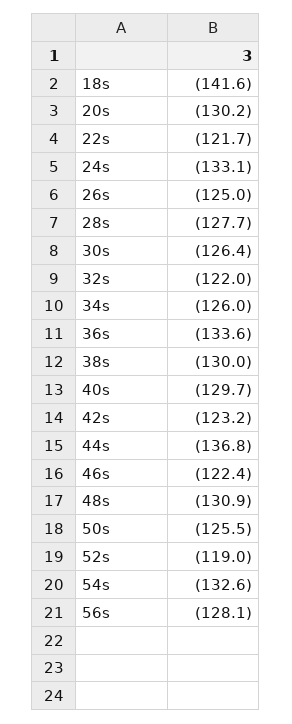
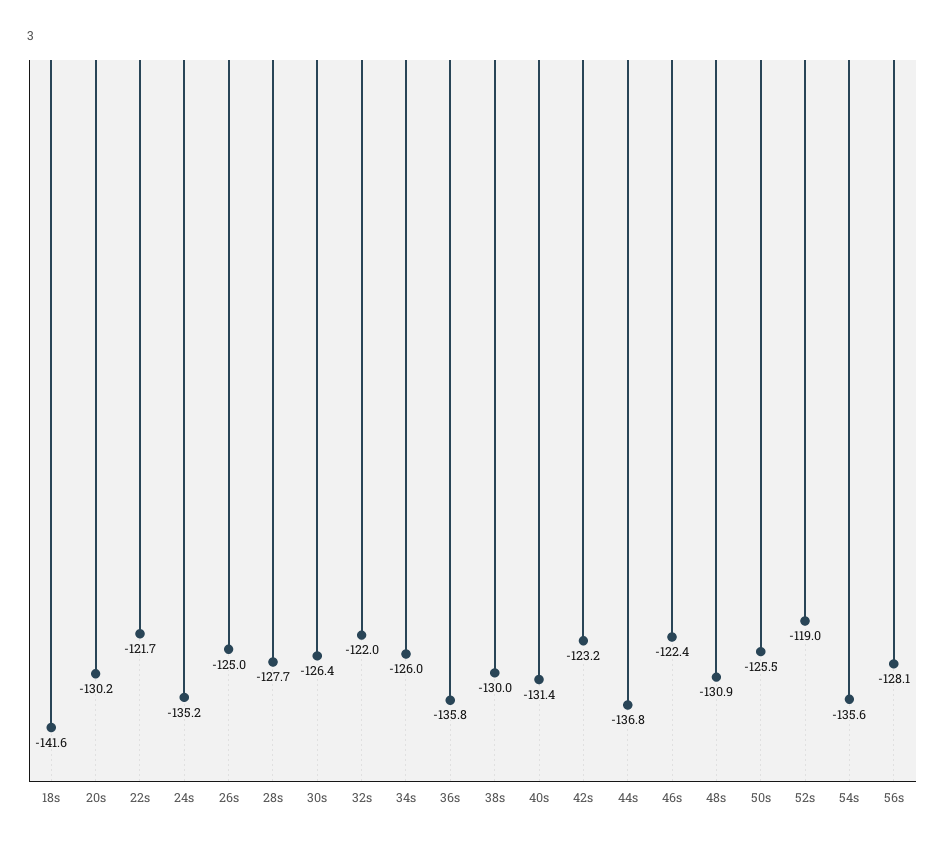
  {
    "18s": -141.6,
    "20s": -130.2,
    "22s": -121.7,
-   "24s": -133.1,
+   "24s": -135.2,
    "26s": -125,
    "28s": -127.7,
    "30s": -126.4,
    "32s": -122,
    "34s": -126,
-   "36s": -133.6,
+   "36s": -135.8,
    "38s": -130,
-   "40s": -129.7,
+   "40s": -131.4,
    "42s": -123.2,
    "44s": -136.8,
    "46s": -122.4,
    "48s": -130.9,
    "50s": -125.5,
    "52s": -119,
-   "54s": -132.6,
+   "54s": -135.6,
    "56s": -128.1
  }

